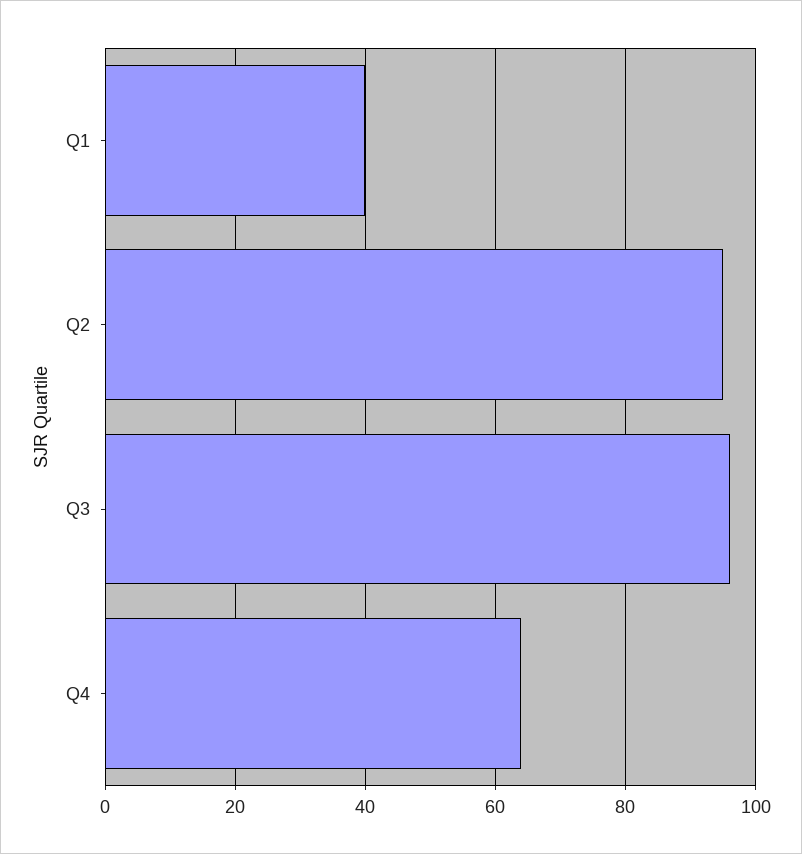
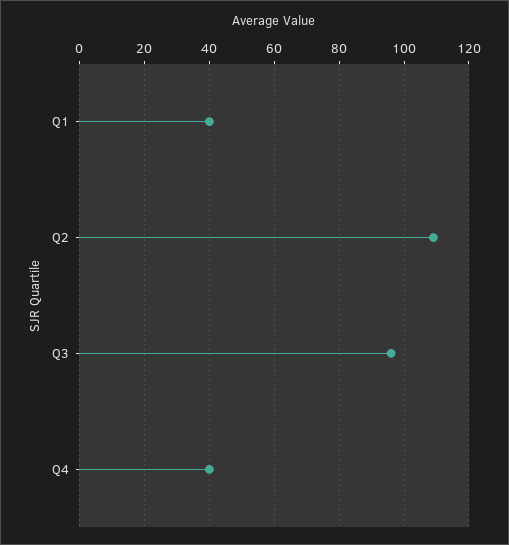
  {
    "Q1": 40,
-   "Q2": 95,
+   "Q2": 110,
    "Q3": 95,
-   "Q4": 65
+   "Q4": 40
  }

